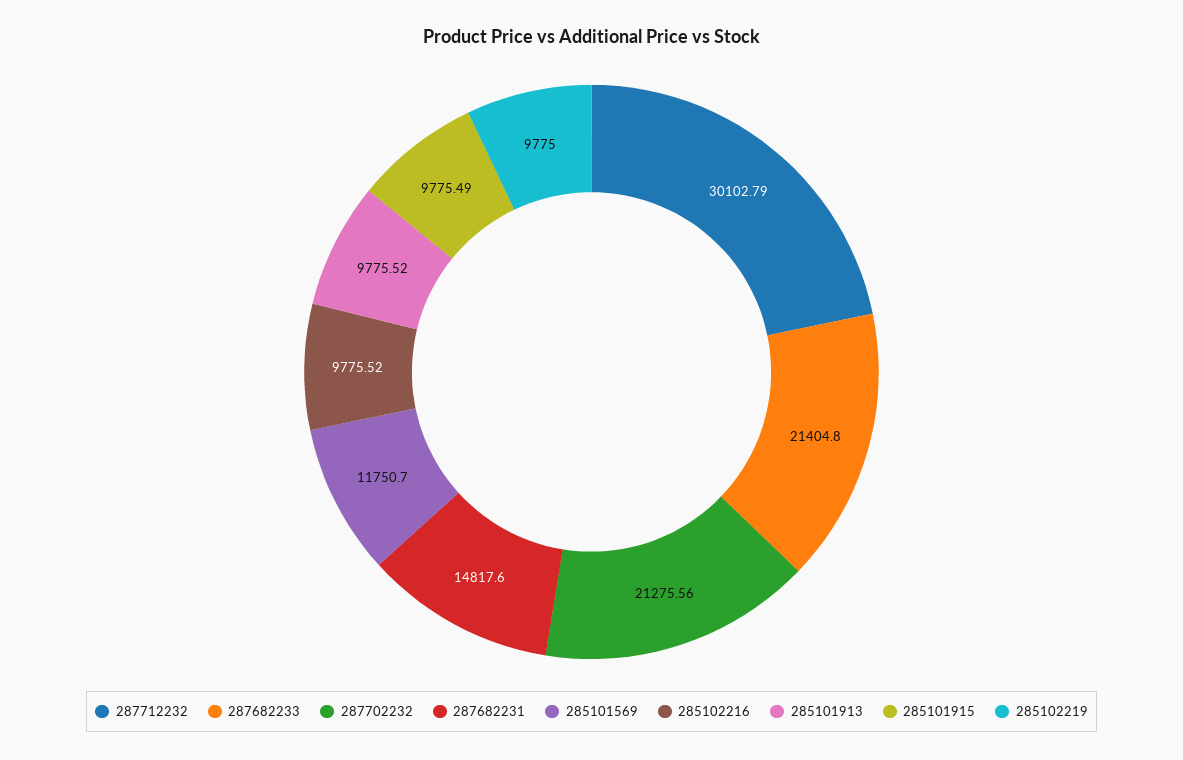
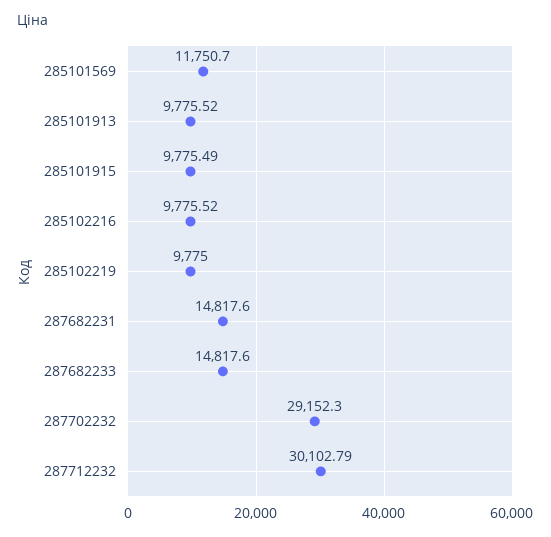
  {
    "287712232": 30102.79,
-   "287682233": 21404.8,
+   "287682233": 14817.6,
-   "287702232": 21275.56,
+   "287702232": 29152.3,
    "287682231": 14817.6,
    "285101569": 11750.7,
    "285102216": 9775.52,
    "285101913": 9775.52,
    "285101915": 9775.49,
    "285102219": 9775
  }

